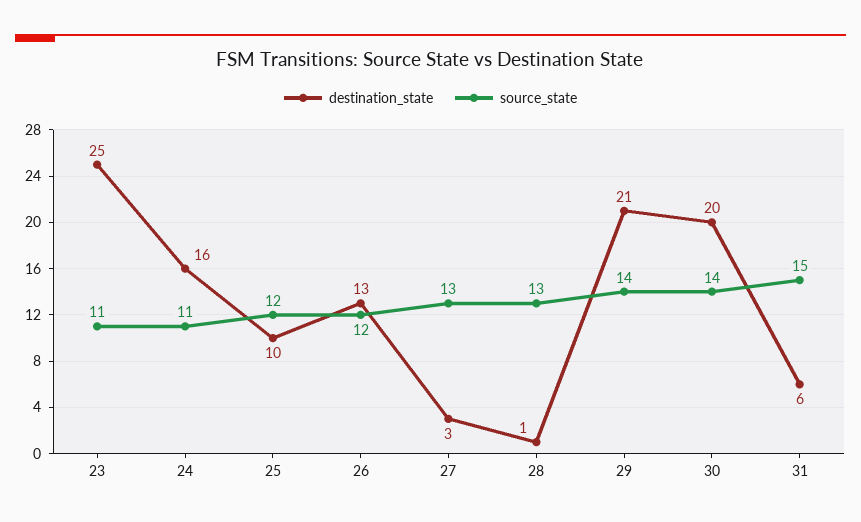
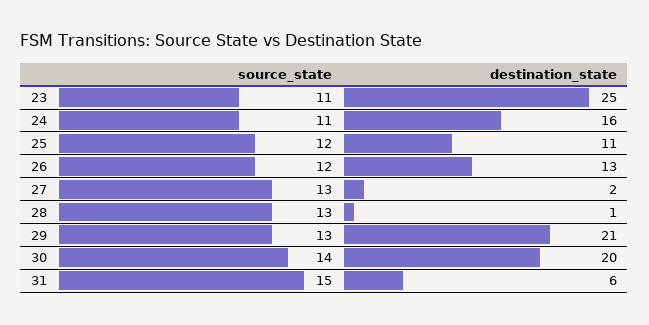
  {
    "destination_state": {
      "23": 25,
      "24": 16,
-     "25": 10,
+     "25": 11,
      "26": 13,
-     "27": 3,
+     "27": 2,
      "28": 1,
      "29": 21,
      "30": 20,
      "31": 6
    },
    "source_state": {
      "23": 11,
      "24": 11,
      "25": 12,
      "26": 12,
      "27": 13,
      "28": 13,
-     "29": 14,
+     "29": 13,
      "30": 14,
      "31": 15
    }
  }

